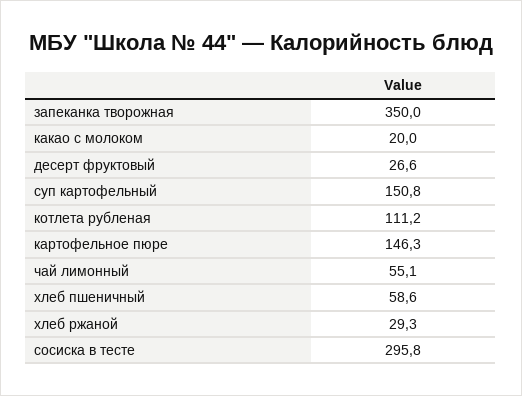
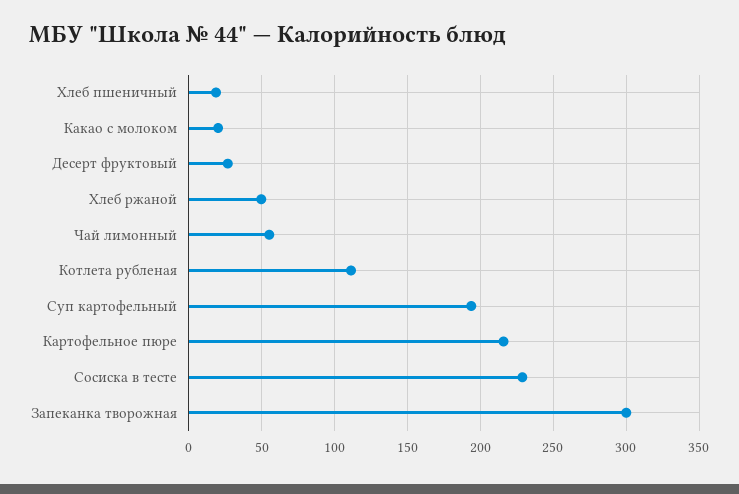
  {
-   "запеканка творожная": 350,
+   "запеканка творожная": 300,
    "какао с молоком": 20,
    "десерт фруктовый": 26.6,
-   "суп картофельный": 150.8,
+   "суп картофельный": 195,
    "котлета рубленая": 111.2,
-   "картофельное пюре": 146.3,
+   "картофельное пюре": 215,
    "чай лимонный": 55.1,
-   "хлеб пшеничный": 58.6,
+   "хлеб пшеничный": 20,
-   "хлеб ржаной": 29.3,
+   "хлеб ржаной": 50,
-   "сосиска в тесте": 295.8
+   "сосиска в тесте": 230
  }

